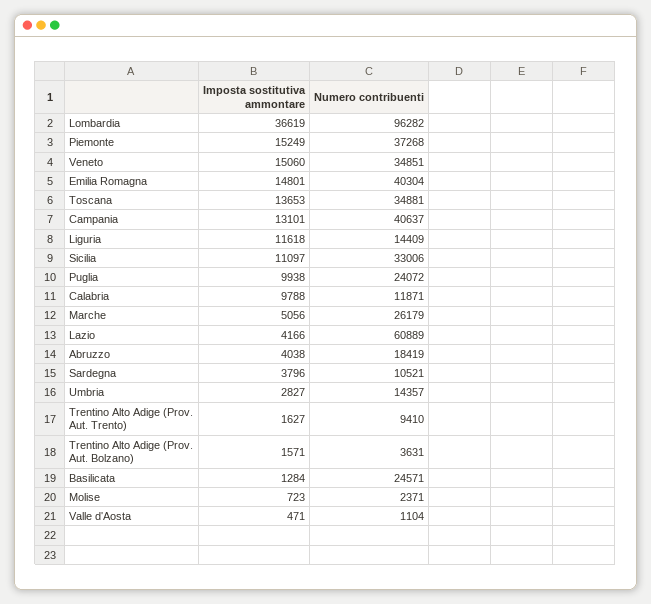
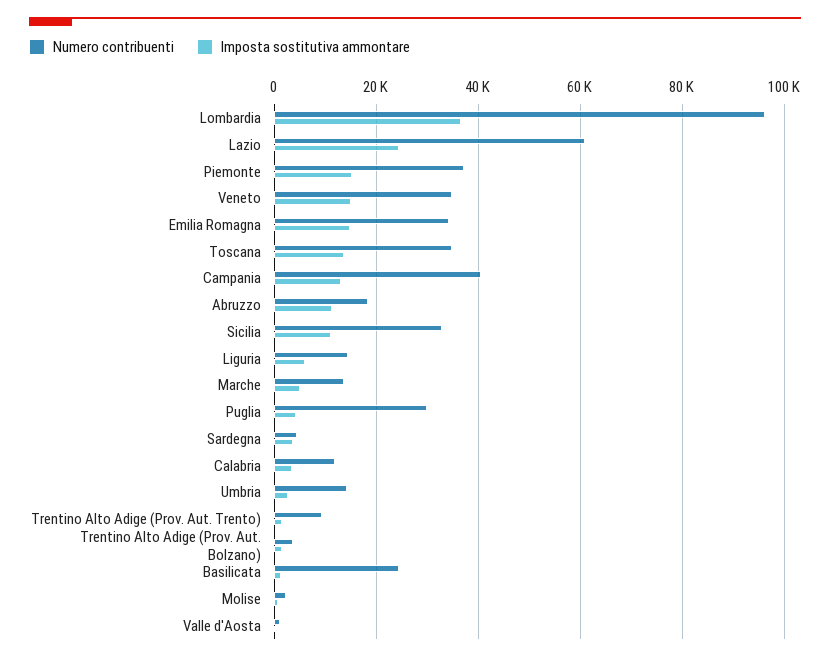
  {
    "Imposta sostitutiva ammontare": {
      "Lombardia": 36619,
      "Piemonte": 15249,
      "Veneto": 15060,
      "Emilia Romagna": 14801,
      "Toscana": 13653,
      "Campania": 13101,
-     "Liguria": 11618,
+     "Liguria": 6000,
      "Sicilia": 11097,
-     "Puglia": 9938,
+     "Puglia": 4000,
-     "Calabria": 9788,
+     "Calabria": 4000,
      "Marche": 5056,
-     "Lazio": 4166,
+     "Lazio": 24000,
-     "Abruzzo": 4038,
+     "Abruzzo": 12000,
      "Sardegna": 3796,
      "Umbria": 2827,
      "Trentino Alto Adige (Prov. Aut. Trento)": 1627,
      "Trentino Alto Adige (Prov. Aut. Bolzano)": 1571,
      "Basilicata": 1284,
      "Molise": 723,
      "Valle d'Aosta": 471
    },
    "Numero contribuenti": {
      "Lombardia": 96282,
      "Piemonte": 37268,
      "Veneto": 34851,
-     "Emilia Romagna": 40304,
+     "Emilia Romagna": 34000,
      "Toscana": 34881,
      "Campania": 40637,
      "Liguria": 14409,
      "Sicilia": 33006,
-     "Puglia": 24072,
+     "Puglia": 30000,
      "Calabria": 11871,
-     "Marche": 26179,
+     "Marche": 14000,
      "Lazio": 60889,
      "Abruzzo": 18419,
-     "Sardegna": 10521,
+     "Sardegna": 4000,
      "Umbria": 14357,
      "Trentino Alto Adige (Prov. Aut. Trento)": 9410,
      "Trentino Alto Adige (Prov. Aut. Bolzano)": 3631,
      "Basilicata": 24571,
      "Molise": 2371,
      "Valle d'Aosta": 1104
    }
  }

